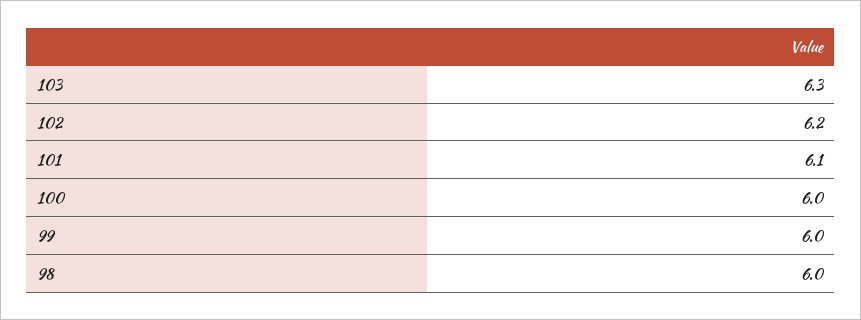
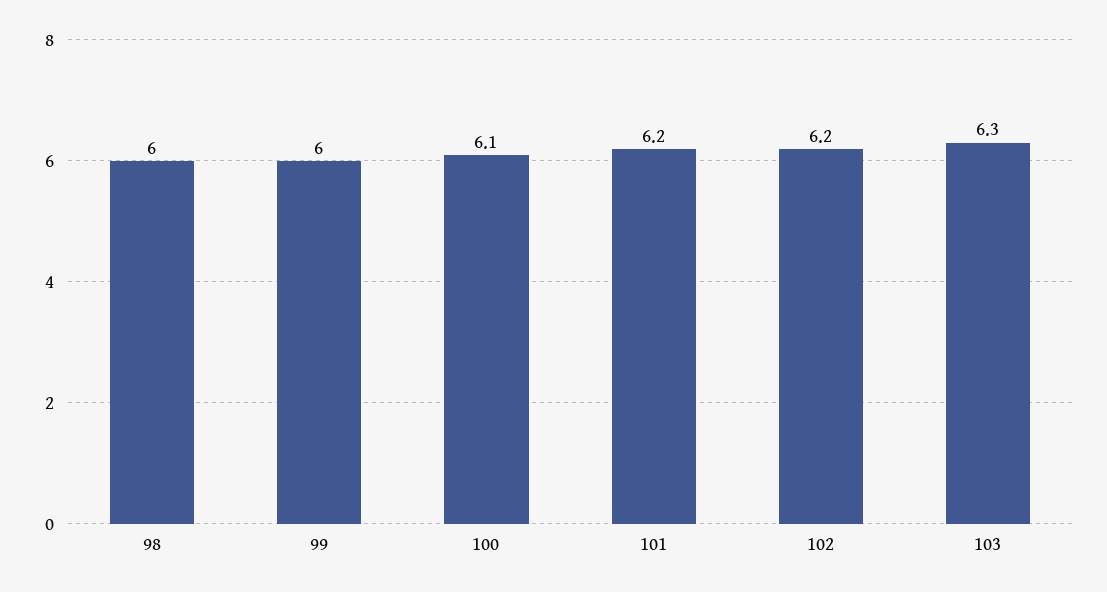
  {
    "103": 6.3,
    "102": 6.2,
-   "101": 6.1,
+   "101": 6.2,
-   "100": 6,
+   "100": 6.1,
    "99": 6,
    "98": 6
  }

